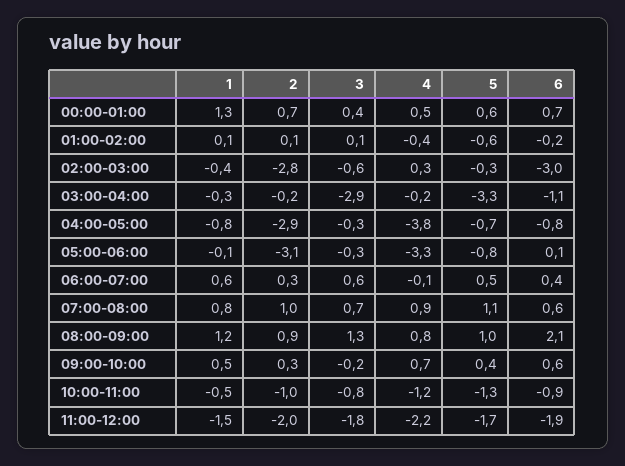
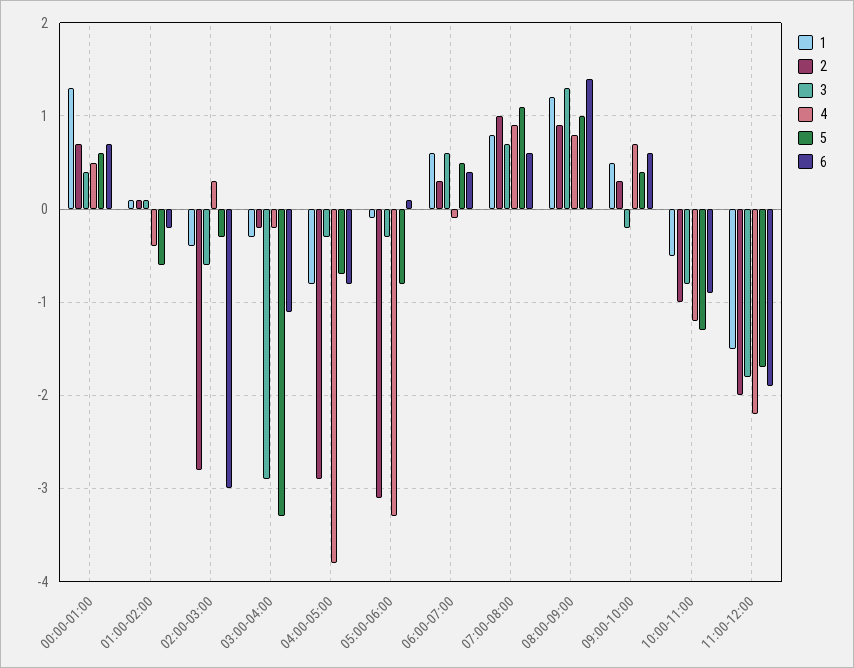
  {
    "1": {
      "00:00-01:00": 1.3,
      "01:00-02:00": 0.1,
      "02:00-03:00": -0.4,
      "03:00-04:00": -0.3,
      "04:00-05:00": -0.8,
      "05:00-06:00": -0.1,
      "06:00-07:00": 0.6,
      "07:00-08:00": 0.8,
      "08:00-09:00": 1.2,
      "09:00-10:00": 0.5,
      "10:00-11:00": -0.5,
      "11:00-12:00": -1.5
    },
    "2": {
      "00:00-01:00": 0.7,
      "01:00-02:00": 0.1,
      "02:00-03:00": -2.8,
      "03:00-04:00": -0.2,
      "04:00-05:00": -2.9,
      "05:00-06:00": -3.1,
      "06:00-07:00": 0.3,
      "07:00-08:00": 1,
      "08:00-09:00": 0.9,
      "09:00-10:00": 0.3,
      "10:00-11:00": -1,
      "11:00-12:00": -2
    },
    "3": {
      "00:00-01:00": 0.4,
      "01:00-02:00": 0.1,
      "02:00-03:00": -0.6,
      "03:00-04:00": -2.9,
      "04:00-05:00": -0.3,
      "05:00-06:00": -0.3,
      "06:00-07:00": 0.6,
      "07:00-08:00": 0.7,
      "08:00-09:00": 1.3,
      "09:00-10:00": -0.2,
      "10:00-11:00": -0.8,
      "11:00-12:00": -1.8
    },
    "4": {
      "00:00-01:00": 0.5,
      "01:00-02:00": -0.4,
      "02:00-03:00": 0.3,
      "03:00-04:00": -0.2,
      "04:00-05:00": -3.8,
      "05:00-06:00": -3.3,
      "06:00-07:00": -0.1,
      "07:00-08:00": 0.9,
      "08:00-09:00": 0.8,
      "09:00-10:00": 0.7,
      "10:00-11:00": -1.2,
      "11:00-12:00": -2.2
    },
    "5": {
      "00:00-01:00": 0.6,
      "01:00-02:00": -0.6,
      "02:00-03:00": -0.3,
      "03:00-04:00": -3.3,
      "04:00-05:00": -0.7,
      "05:00-06:00": -0.8,
      "06:00-07:00": 0.5,
      "07:00-08:00": 1.1,
      "08:00-09:00": 1,
      "09:00-10:00": 0.4,
      "10:00-11:00": -1.3,
      "11:00-12:00": -1.7
    },
    "6": {
      "00:00-01:00": 0.7,
      "01:00-02:00": -0.2,
      "02:00-03:00": -3,
      "03:00-04:00": -1.1,
      "04:00-05:00": -0.8,
      "05:00-06:00": 0.1,
      "06:00-07:00": 0.4,
      "07:00-08:00": 0.6,
-     "08:00-09:00": 2.1,
+     "08:00-09:00": 1.4,
      "09:00-10:00": 0.6,
      "10:00-11:00": -0.9,
      "11:00-12:00": -1.9
    }
  }

